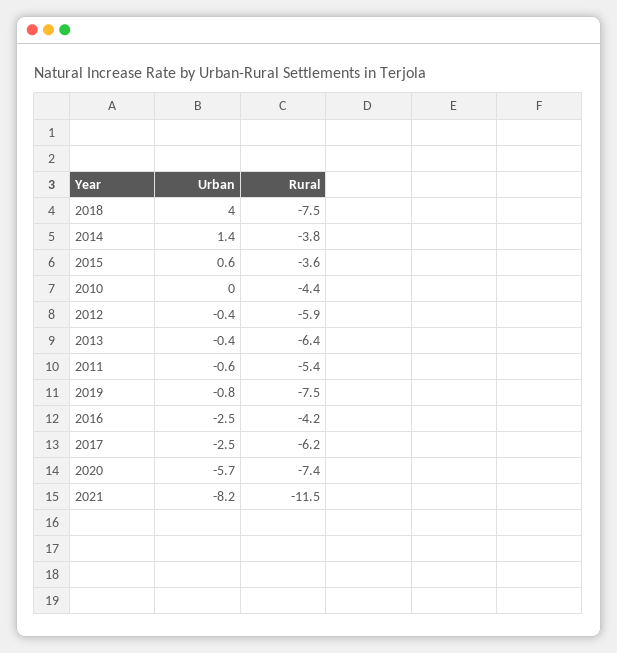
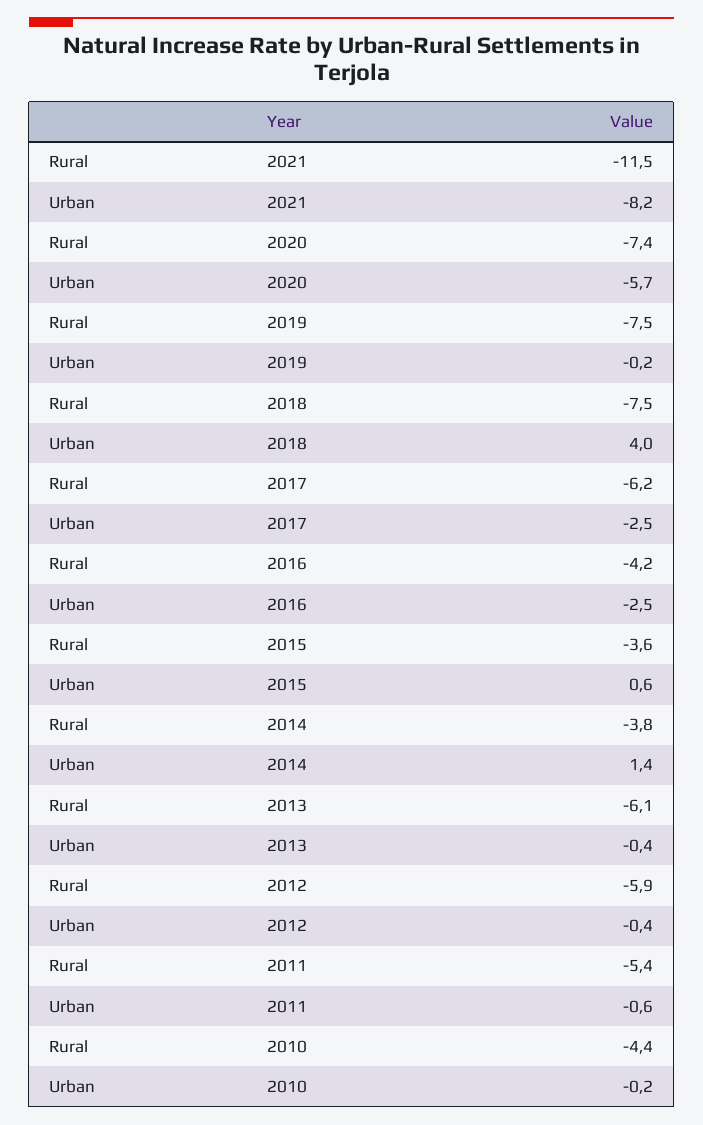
  {
    "Urban": {
      "2018": 4,
      "2014": 1.4,
      "2015": 0.6,
-     "2010": 0,
+     "2010": -0.2,
      "2012": -0.4,
      "2013": -0.4,
      "2011": -0.6,
-     "2019": -0.8,
+     "2019": -0.2,
      "2016": -2.5,
      "2017": -2.5,
      "2020": -5.7,
      "2021": -8.2
    },
    "Rural": {
      "2018": -7.5,
      "2014": -3.8,
      "2015": -3.6,
      "2010": -4.4,
      "2012": -5.9,
-     "2013": -6.4,
+     "2013": -6.1,
      "2011": -5.4,
      "2019": -7.5,
      "2016": -4.2,
      "2017": -6.2,
      "2020": -7.4,
      "2021": -11.5
    }
  }

